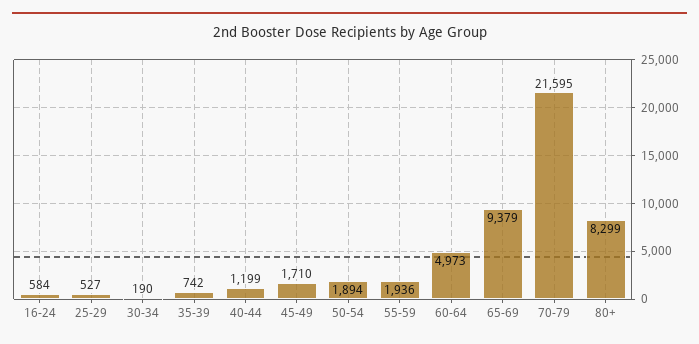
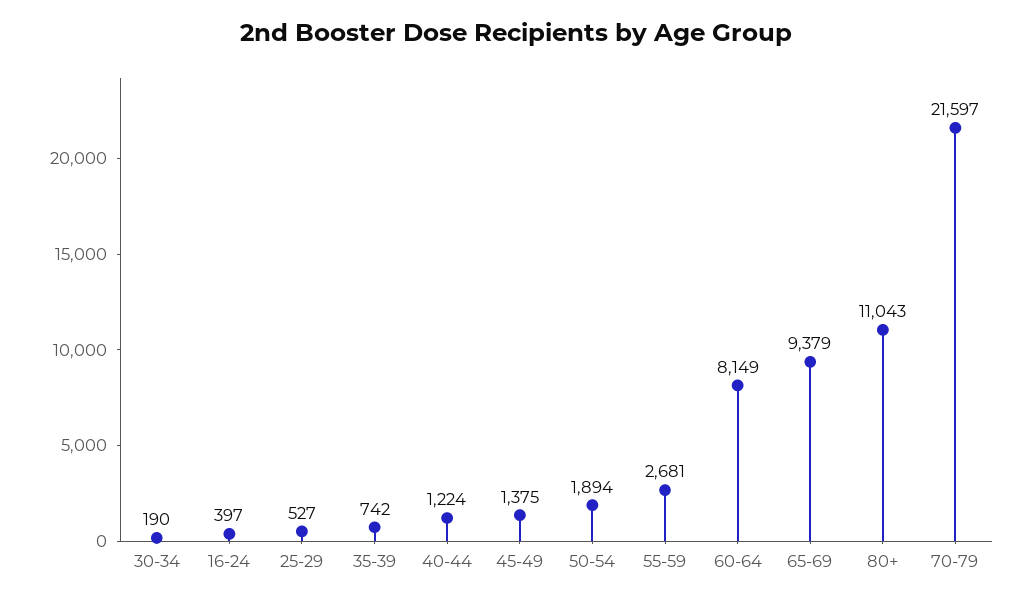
  {
-   "16-24": 584,
+   "16-24": 397,
    "25-29": 527,
    "30-34": 190,
    "35-39": 742,
-   "40-44": 1199,
+   "40-44": 1224,
-   "45-49": 1710,
+   "45-49": 1375,
    "50-54": 1894,
-   "55-59": 1936,
+   "55-59": 2681,
-   "60-64": 4973,
+   "60-64": 8149,
    "65-69": 9379,
-   "70-79": 21595,
+   "70-79": 21597,
-   "80+": 8299
+   "80+": 11043
  }

